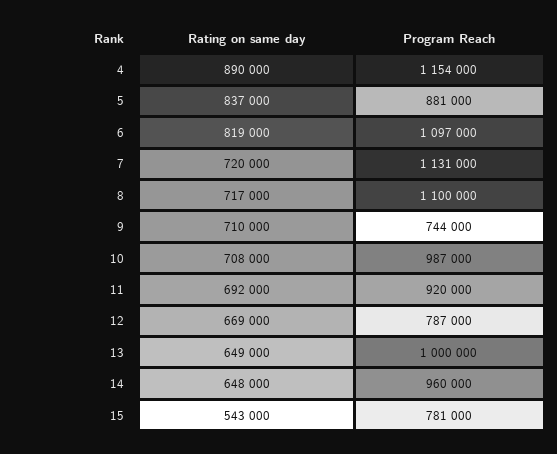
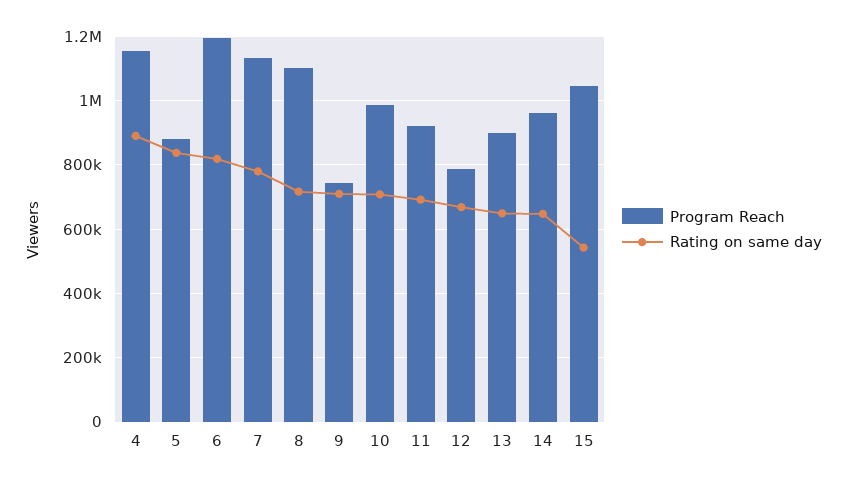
  {
    "Rating on same day": {
      "4": 890000,
      "5": 837000,
      "6": 819000,
-     "7": 720000,
+     "7": 780000,
      "8": 717000,
      "9": 710000,
      "10": 708000,
      "11": 692000,
      "12": 669000,
      "13": 649000,
      "14": 648000,
      "15": 543000
    },
    "Program Reach": {
      "4": 1154000,
      "5": 881000,
-     "6": 1097000,
+     "6": 1200000,
      "7": 1131000,
      "8": 1100000,
      "9": 744000,
      "10": 987000,
      "11": 920000,
      "12": 787000,
-     "13": 1000000,
+     "13": 900000,
      "14": 960000,
-     "15": 781000
+     "15": 1040000
    }
  }

